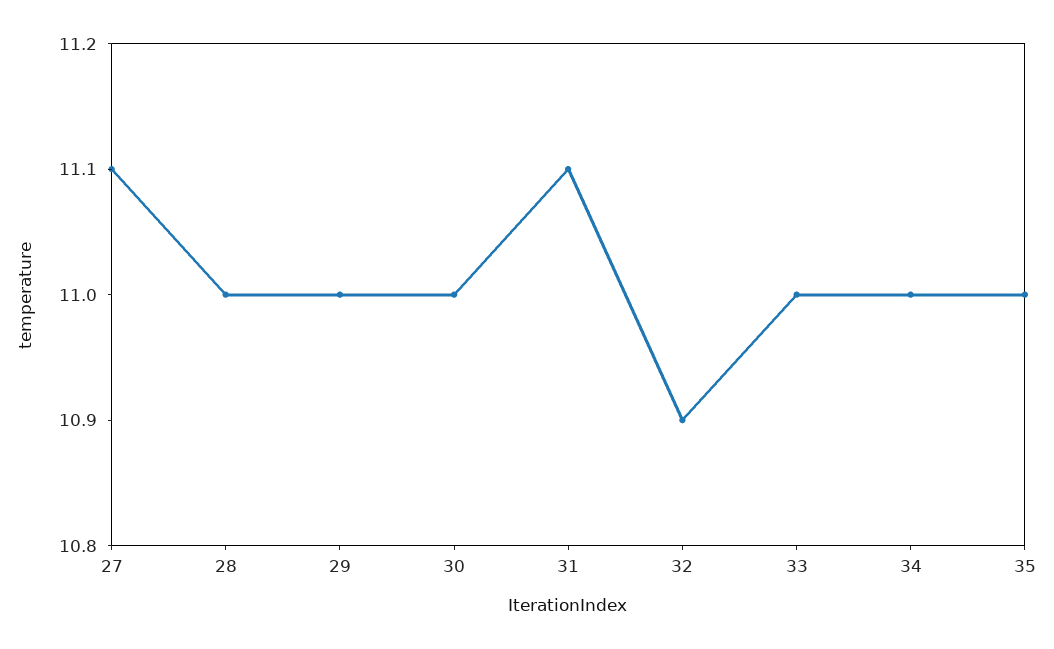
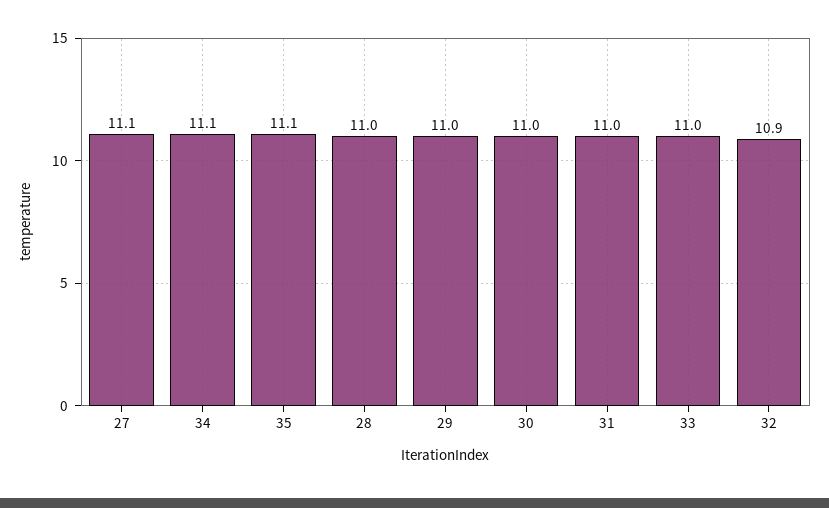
  {
    "27": 11.1,
    "28": 11,
    "29": 11,
    "30": 11,
-   "31": 11.1,
+   "31": 11,
    "32": 10.9,
    "33": 11,
-   "34": 11,
+   "34": 11.1,
-   "35": 11
+   "35": 11.1
  }

